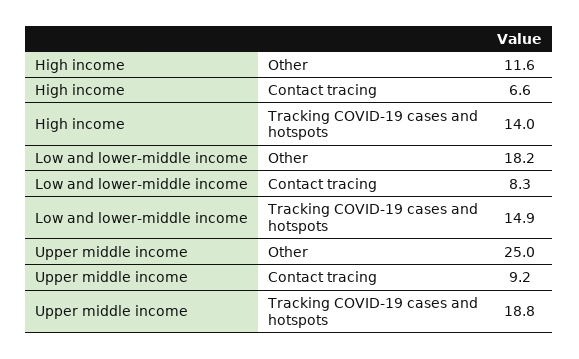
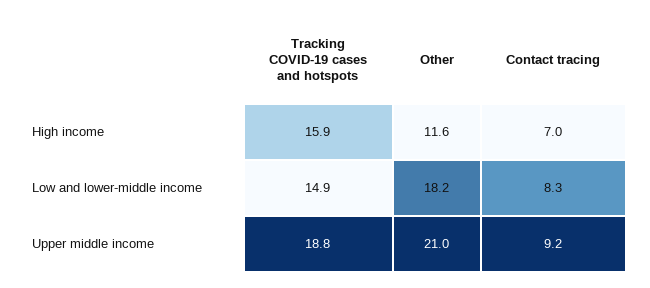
  {
    "High income": {
      "Other": 11.6,
-     "Contact tracing": 6.6,
+     "Contact tracing": 7,
-     "Tracking COVID-19 cases and hotspots": 14
+     "Tracking COVID-19 cases and hotspots": 15.9
    },
    "Low and lower-middle income": {
      "Other": 18.2,
      "Contact tracing": 8.3,
      "Tracking COVID-19 cases and hotspots": 14.9
    },
    "Upper middle income": {
-     "Other": 25,
+     "Other": 21,
      "Contact tracing": 9.2,
      "Tracking COVID-19 cases and hotspots": 18.8
    }
  }

